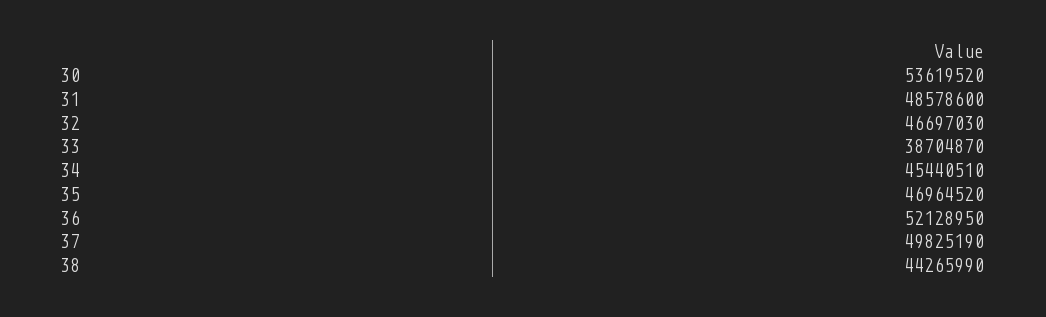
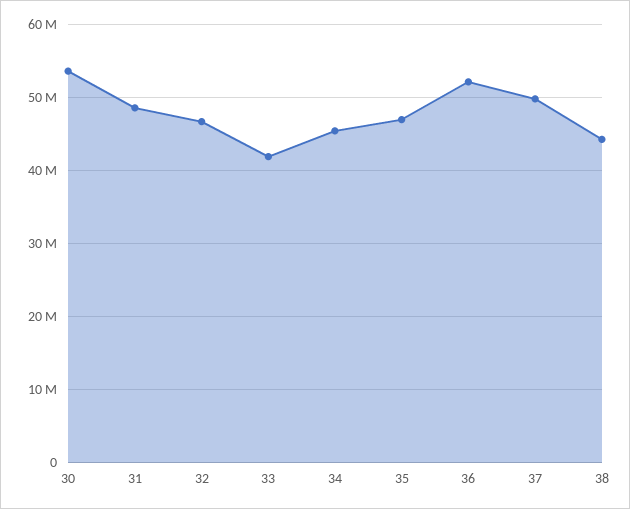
  {
    "30": 53619520,
    "31": 48578600,
    "32": 46697030,
-   "33": 38704870,
+   "33": 42000000,
    "34": 45440510,
    "35": 46964520,
    "36": 52128950,
    "37": 49825190,
    "38": 44265990
  }

